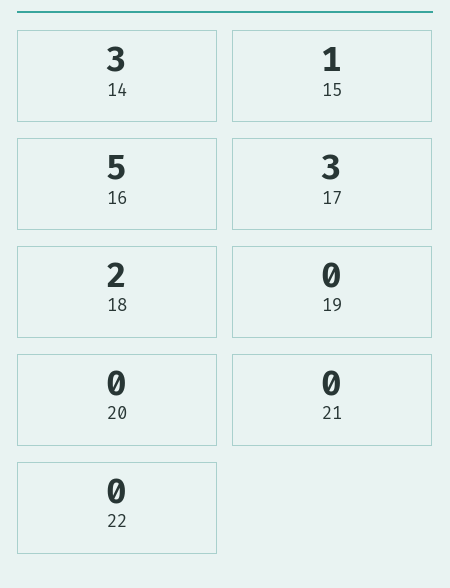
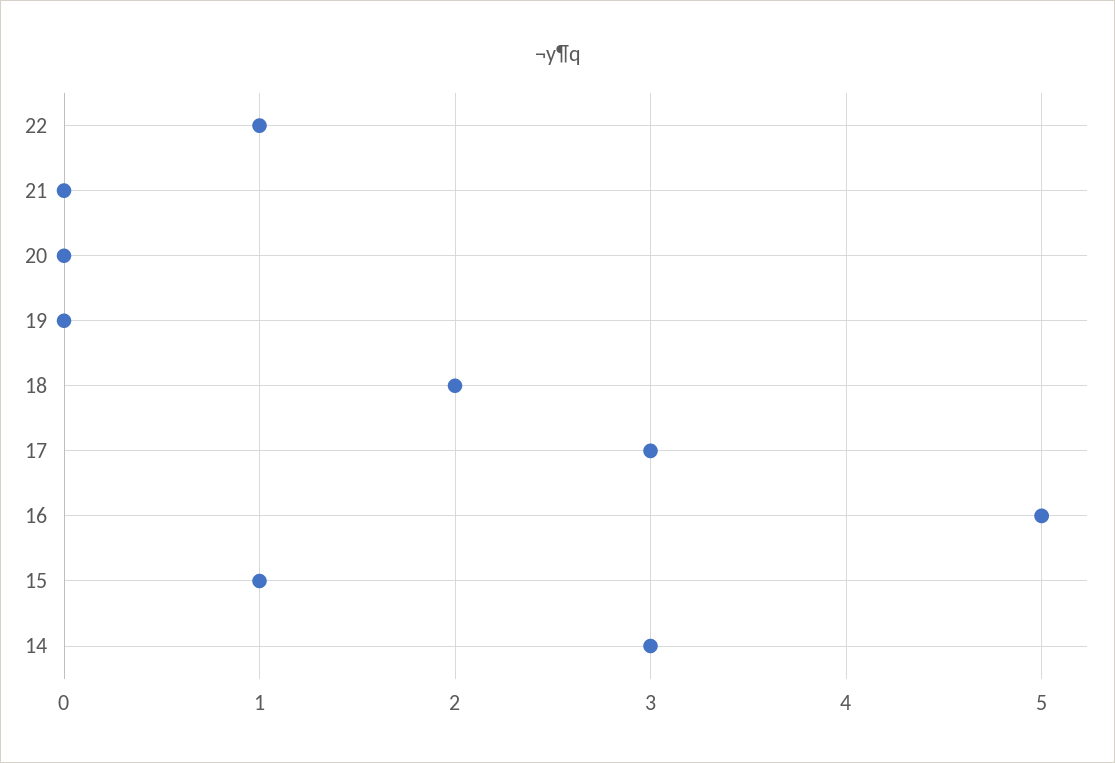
  {
    "14": 3,
    "15": 1,
    "16": 5,
    "17": 3,
    "18": 2,
    "19": 0,
    "20": 0,
    "21": 0,
-   "22": 0
+   "22": 1
  }

